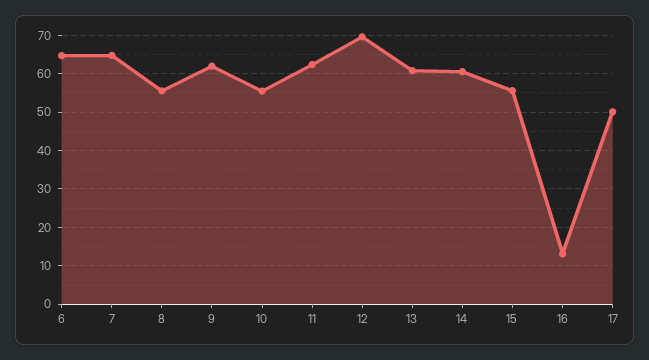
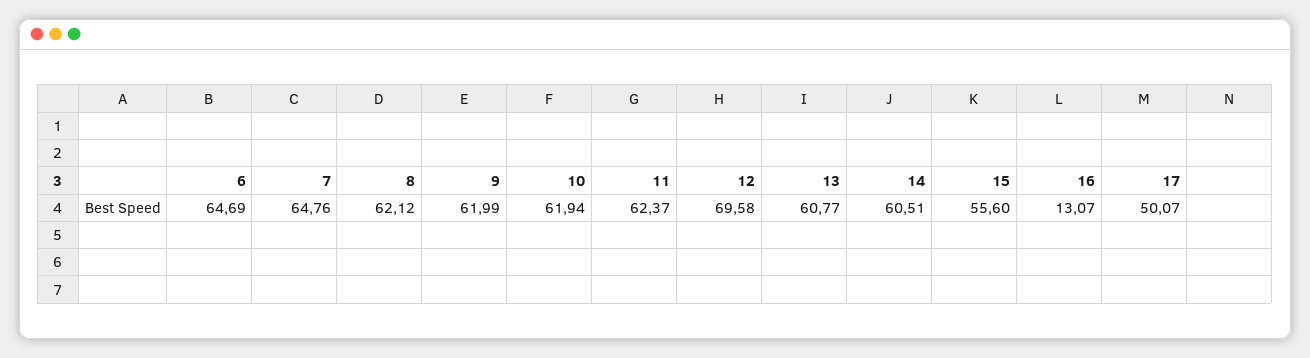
  {
    "6": 64.69,
    "7": 64.76,
-   "8": 56,
+   "8": 62.12,
    "9": 61.99,
-   "10": 56,
+   "10": 61.94,
    "11": 62.37,
    "12": 69.58,
    "13": 60.77,
    "14": 60.51,
    "15": 55.6,
    "16": 13.07,
    "17": 50.07
  }

